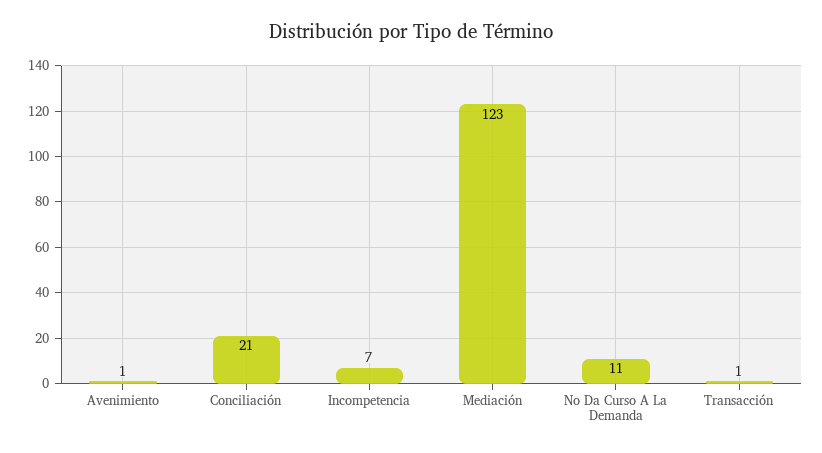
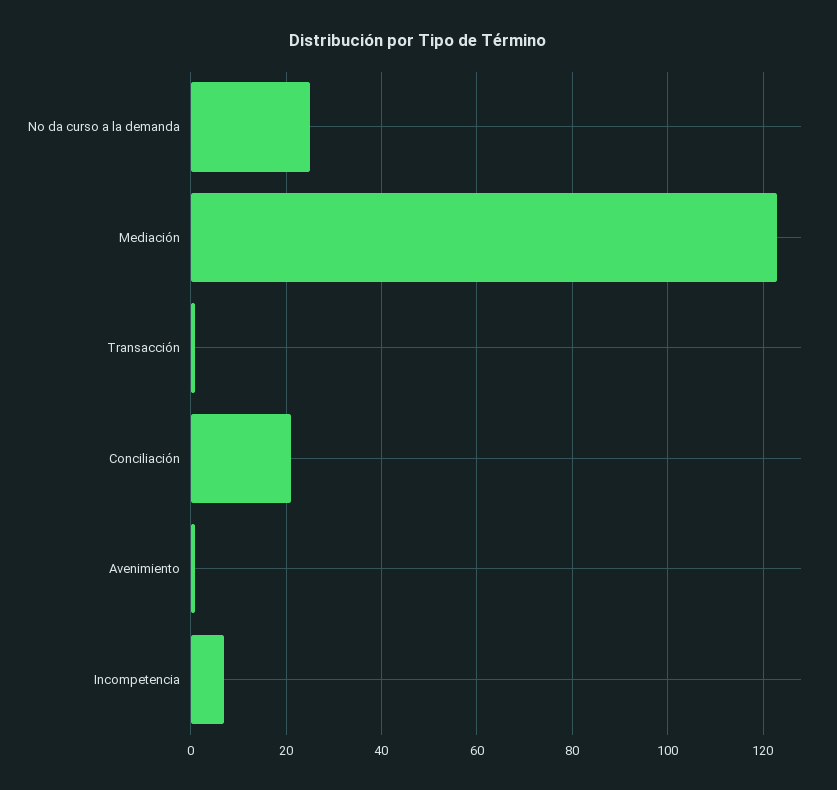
  {
    "Avenimiento": 1,
    "Conciliación": 21,
    "Incompetencia": 7,
    "Mediación": 123,
-   "No Da Curso A La Demanda": 11,
+   "No Da Curso A La Demanda": 25,
    "Transacción": 1
  }

